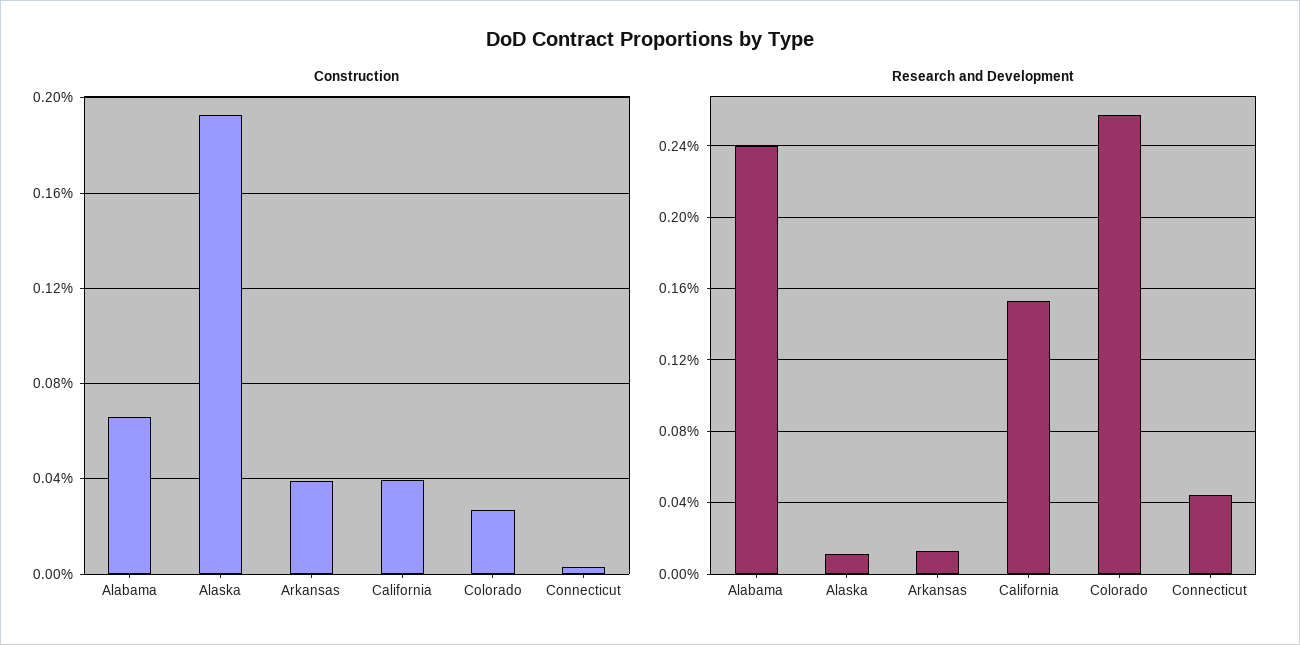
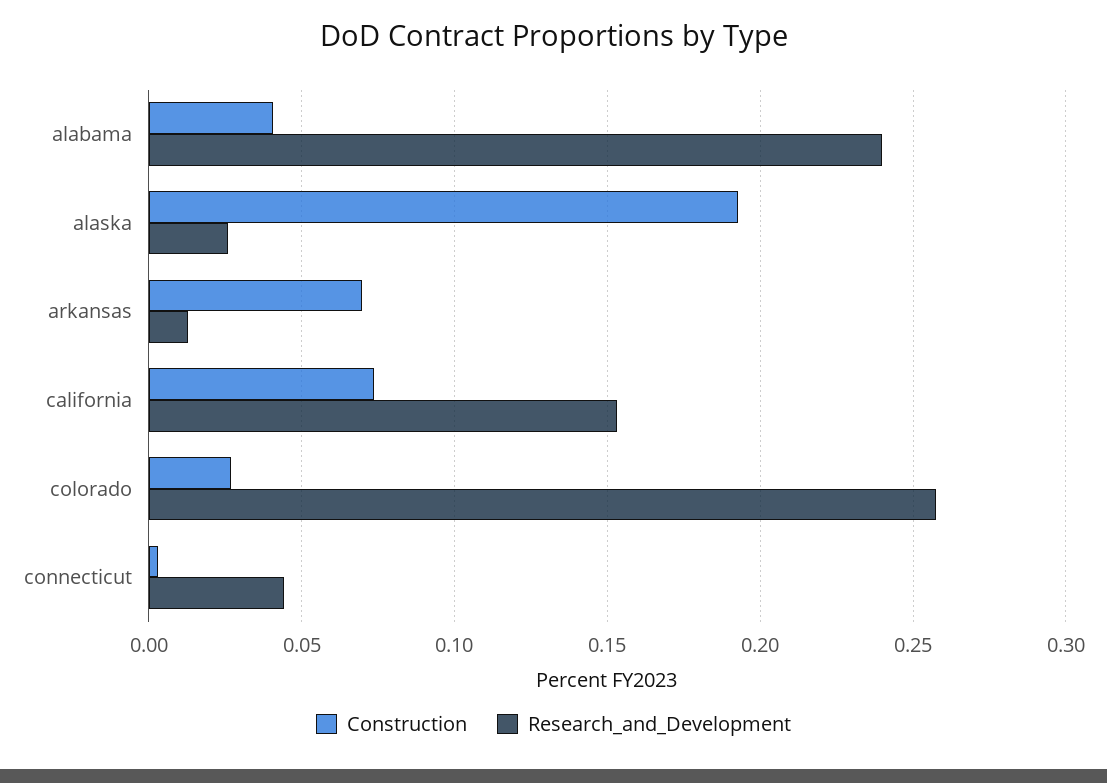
  {
    "Construction": {
-     "Alabama": 0.065,
+     "Alabama": 0.04,
      "Alaska": 0.195,
-     "Arkansas": 0.04,
+     "Arkansas": 0.07,
-     "California": 0.04,
+     "California": 0.075,
      "Colorado": 0.025,
      "Connecticut": 0.005
    },
    "Research and Development": {
      "Alabama": 0.24,
-     "Alaska": 0.01,
+     "Alaska": 0.025,
      "Arkansas": 0.015,
      "California": 0.155,
      "Colorado": 0.26,
      "Connecticut": 0.045
    }
  }

